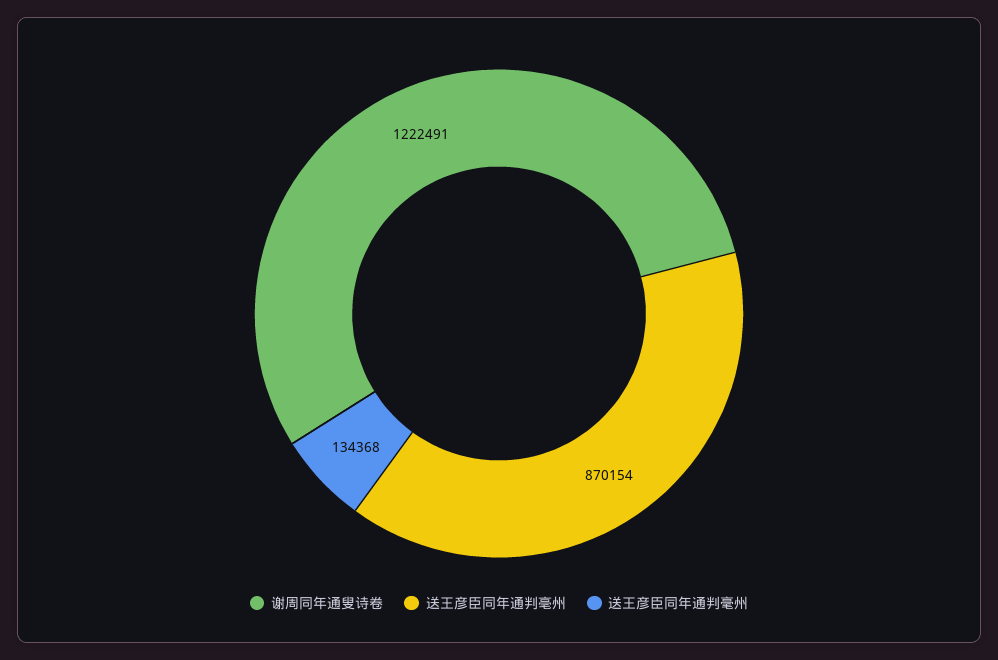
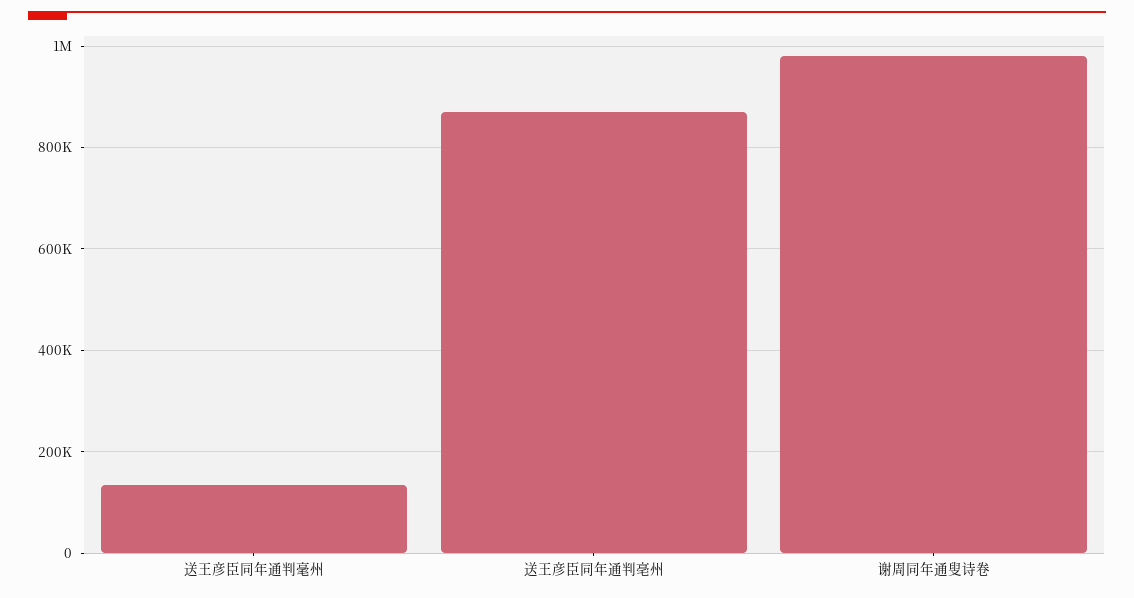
  {
-   "谢周同年通叟诗卷": 1222491,
+   "谢周同年通叟诗卷": 980000,
    "送王彦臣同年通判亳州": 870154,
    "送王彦臣同年通判毫州": 134368
  }

